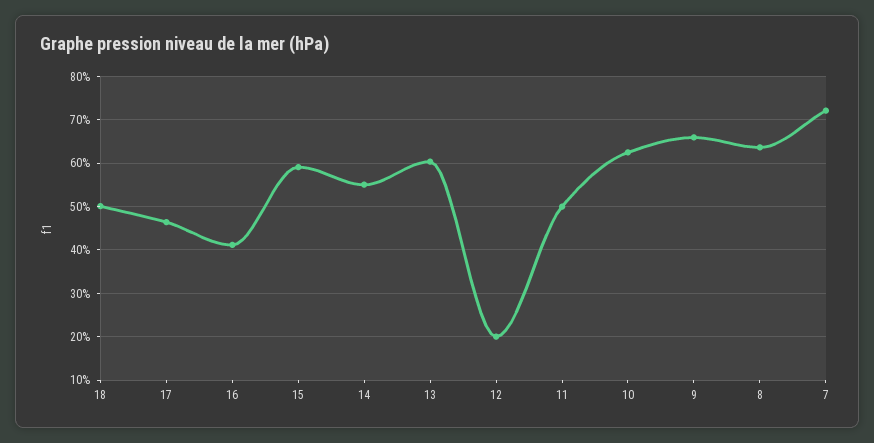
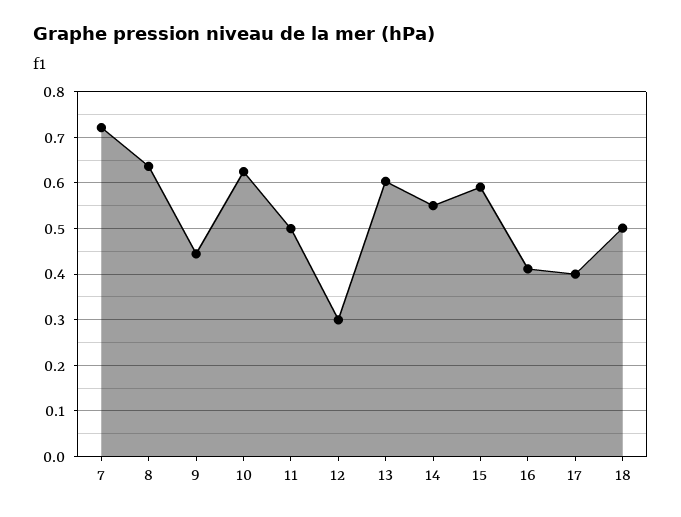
  {
    "18": 0.5,
-   "17": 0.46,
+   "17": 0.4,
    "16": 0.42,
    "15": 0.6,
    "14": 0.56,
    "13": 0.6,
-   "12": 0.2,
+   "12": 0.3,
    "11": 0.5,
    "10": 0.62,
-   "9": 0.66,
+   "9": 0.44,
    "8": 0.64,
    "7": 0.72
  }

